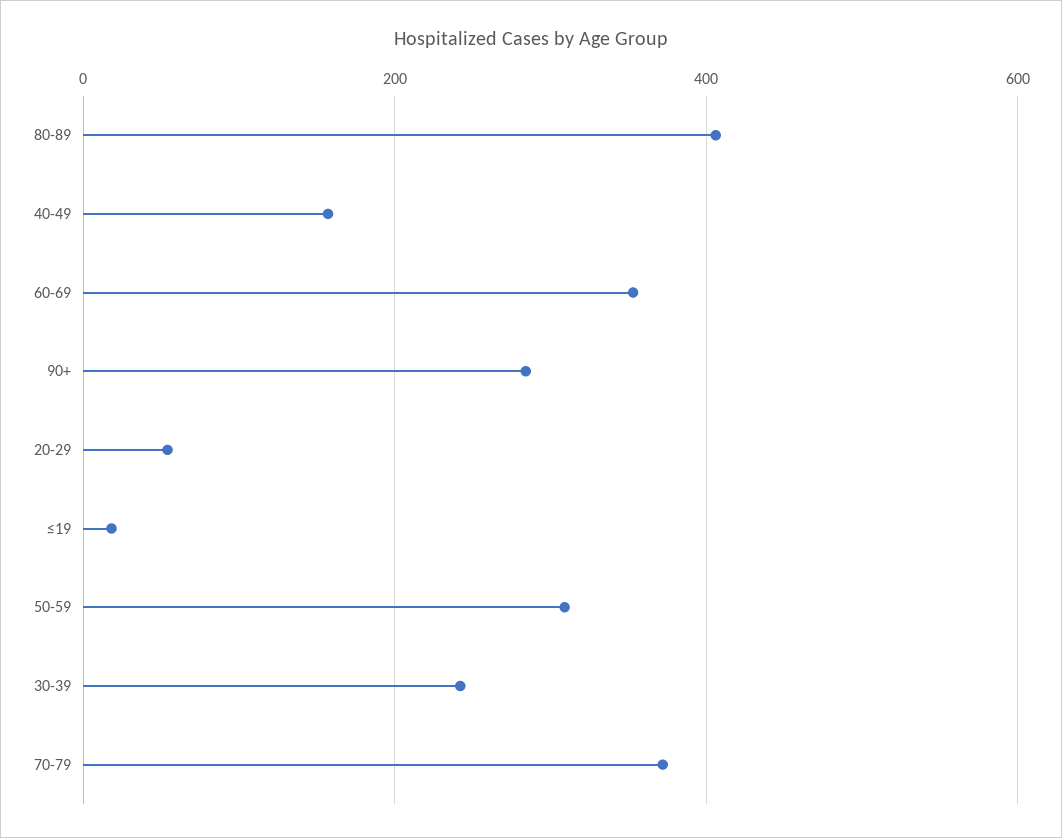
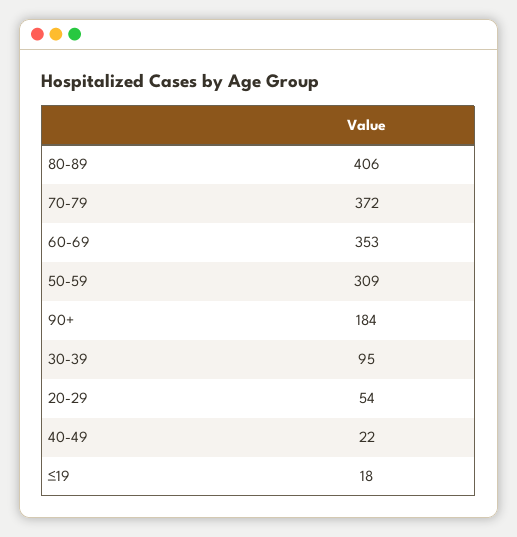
  {
    "80-89": 406,
-   "40-49": 160,
+   "40-49": 22,
    "60-69": 353,
-   "90+": 280,
+   "90+": 184,
    "20-29": 54,
    "≤19": 18,
    "50-59": 309,
-   "30-39": 240,
+   "30-39": 95,
    "70-79": 372
  }

